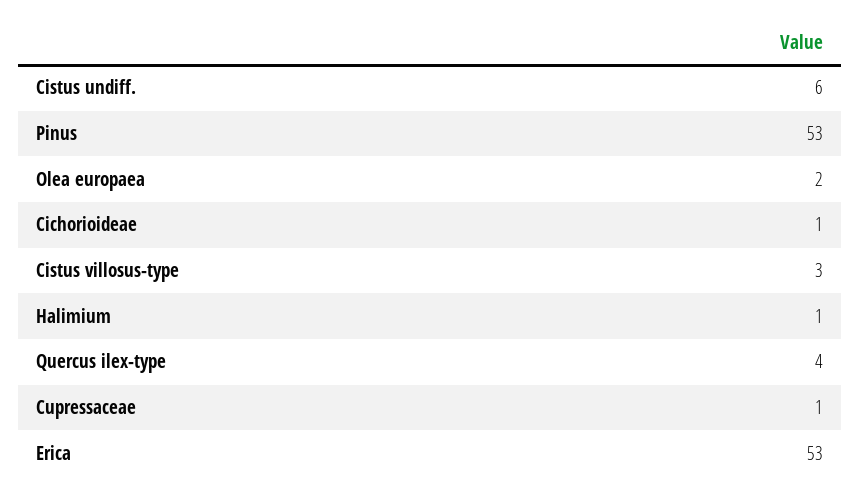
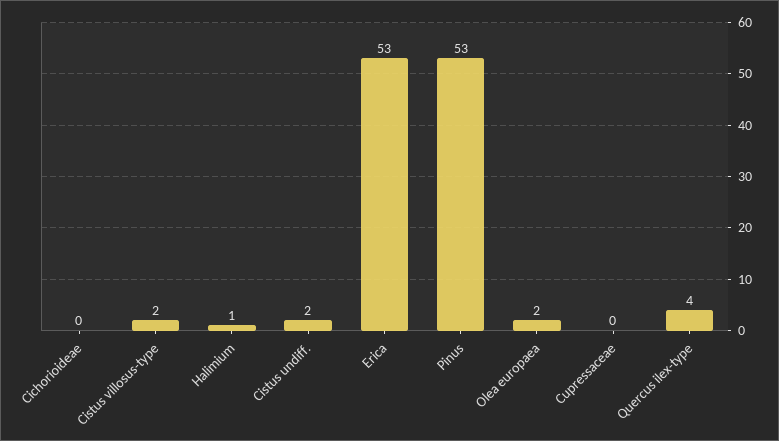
  {
-   "Cistus undiff.": 6,
+   "Cistus undiff.": 2,
    "Pinus": 53,
    "Olea europaea": 2,
-   "Cichorioideae": 1,
+   "Cichorioideae": 0,
-   "Cistus villosus-type": 3,
+   "Cistus villosus-type": 2,
    "Halimium": 1,
    "Quercus ilex-type": 4,
-   "Cupressaceae": 1,
+   "Cupressaceae": 0,
    "Erica": 53
  }

